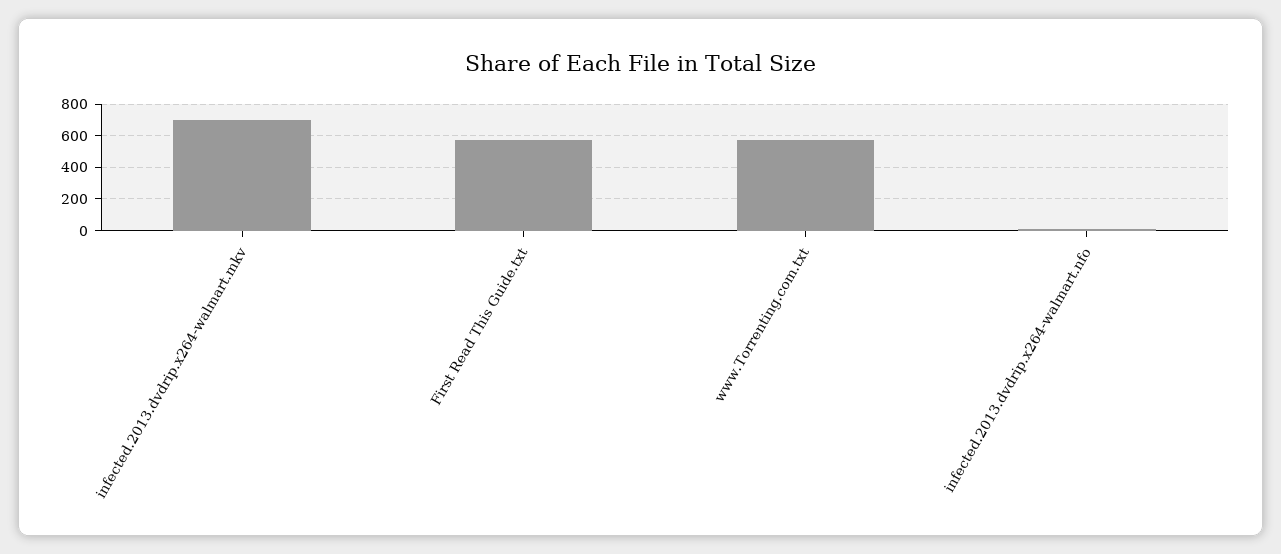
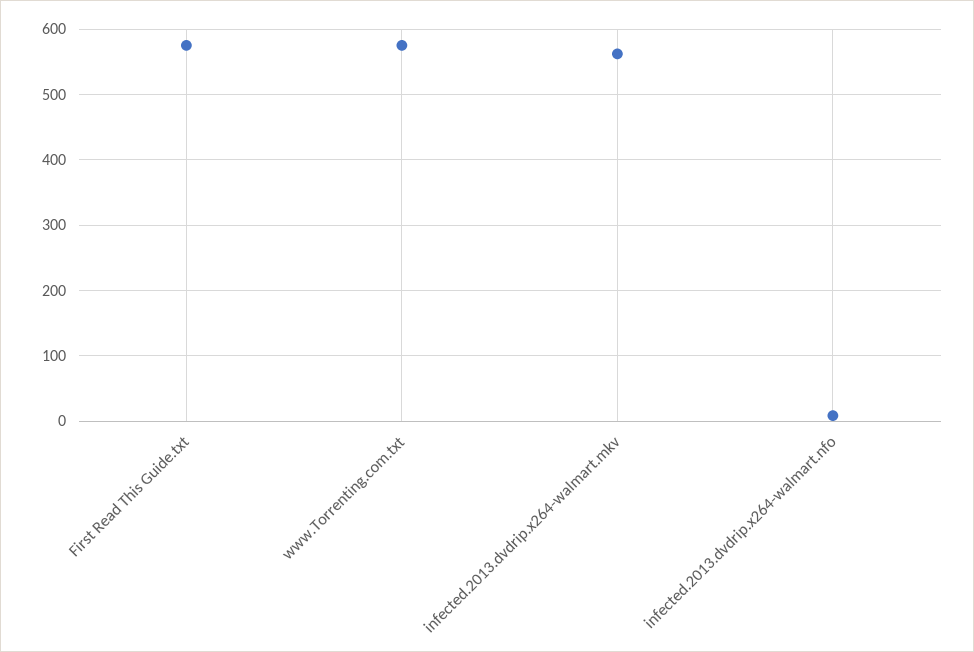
  {
-   "infected.2013.dvdrip.x264-walmart.mkv": 700,
+   "infected.2013.dvdrip.x264-walmart.mkv": 560,
    "First Read This Guide.txt": 580,
    "www.Torrenting.com.txt": 580,
    "infected.2013.dvdrip.x264-walmart.nfo": 10
  }

